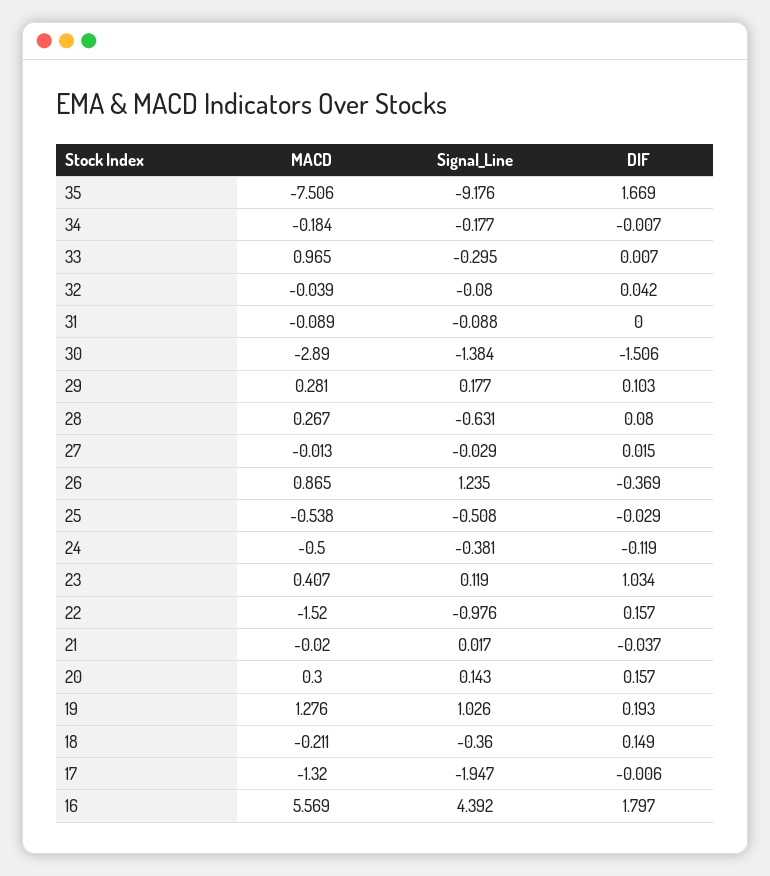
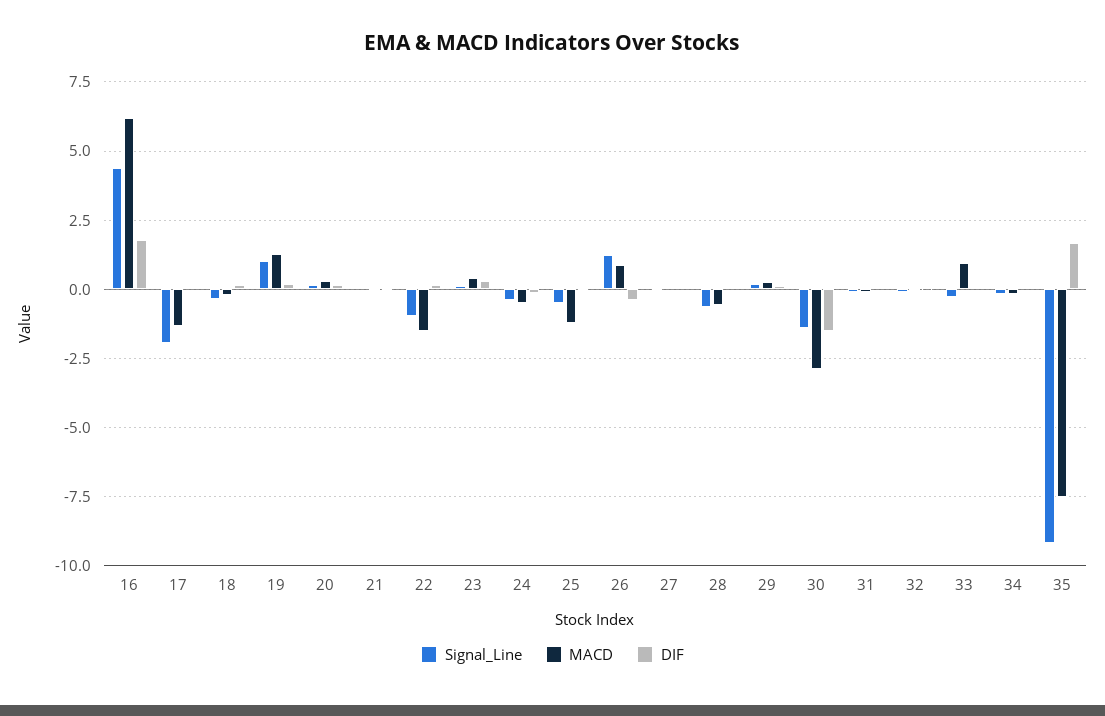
  {
    "MACD": {
      "35": -7.506,
      "34": -0.184,
      "33": 0.965,
      "32": -0.039,
      "31": -0.089,
      "30": -2.89,
      "29": 0.281,
-     "28": 0.267,
+     "28": -0.5,
      "27": -0.013,
      "26": 0.865,
-     "25": -0.538,
+     "25": -1.25,
      "24": -0.5,
      "23": 0.407,
      "22": -1.52,
      "21": -0.02,
      "20": 0.3,
      "19": 1.276,
      "18": -0.211,
      "17": -1.32,
-     "16": 5.569
+     "16": 6.25
    },
    "Signal_Line": {
      "35": -9.176,
      "34": -0.177,
      "33": -0.295,
      "32": -0.08,
      "31": -0.088,
      "30": -1.384,
      "29": 0.177,
      "28": -0.631,
      "27": -0.029,
      "26": 1.235,
      "25": -0.508,
      "24": -0.381,
      "23": 0.119,
      "22": -0.976,
      "21": 0.017,
      "20": 0.143,
      "19": 1.026,
      "18": -0.36,
      "17": -1.947,
      "16": 4.392
    },
    "DIF": {
      "35": 1.669,
      "34": -0.007,
      "33": 0.007,
      "32": 0.042,
      "31": 0,
      "30": -1.506,
      "29": 0.103,
      "28": 0.08,
      "27": 0.015,
      "26": -0.369,
      "25": -0.029,
      "24": -0.119,
-     "23": 1.034,
+     "23": 0.25,
      "22": 0.157,
      "21": -0.037,
      "20": 0.157,
      "19": 0.193,
      "18": 0.149,
      "17": -0.006,
      "16": 1.797
    }
  }

